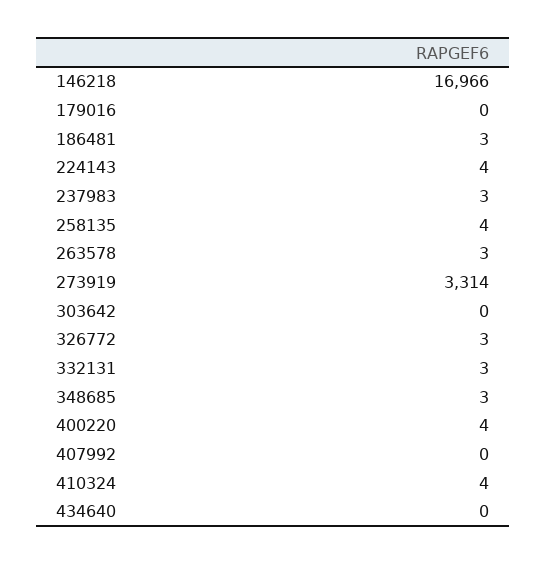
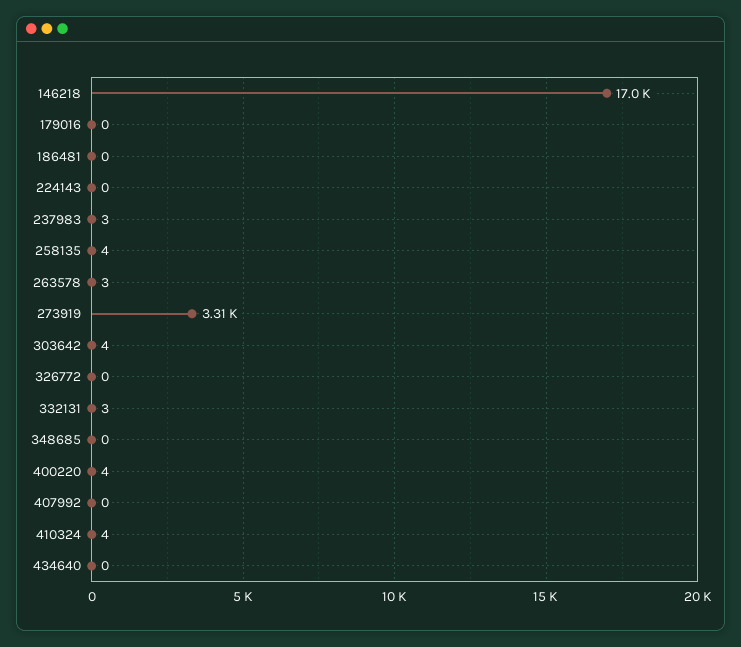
  {
    "146218": 16966,
    "179016": 0,
-   "186481": 3,
+   "186481": 0,
-   "224143": 4,
+   "224143": 0,
    "237983": 3,
    "258135": 4,
    "263578": 3,
    "273919": 3314,
-   "303642": 0,
+   "303642": 4,
-   "326772": 3,
+   "326772": 0,
    "332131": 3,
-   "348685": 3,
+   "348685": 0,
    "400220": 4,
    "407992": 0,
    "410324": 4,
    "434640": 0
  }

